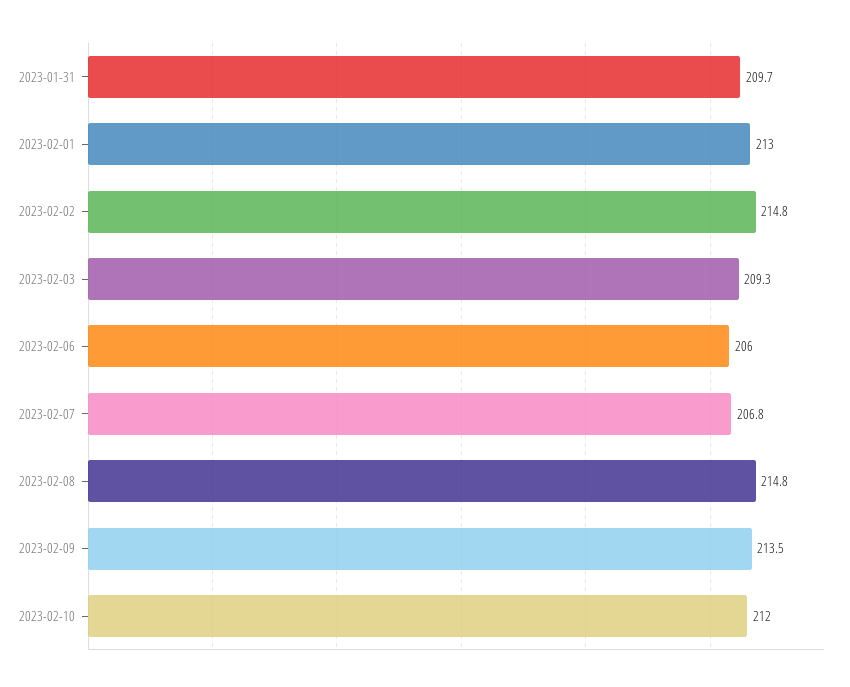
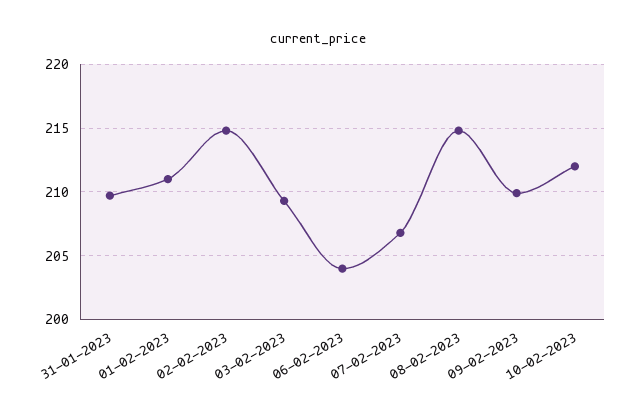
  {
    "2023-01-31": 209.7,
-   "2023-02-01": 213,
+   "2023-02-01": 211,
    "2023-02-02": 214.8,
    "2023-02-03": 209.3,
-   "2023-02-06": 206,
+   "2023-02-06": 204,
    "2023-02-07": 206.8,
    "2023-02-08": 214.8,
-   "2023-02-09": 213.5,
+   "2023-02-09": 210,
    "2023-02-10": 212
  }

